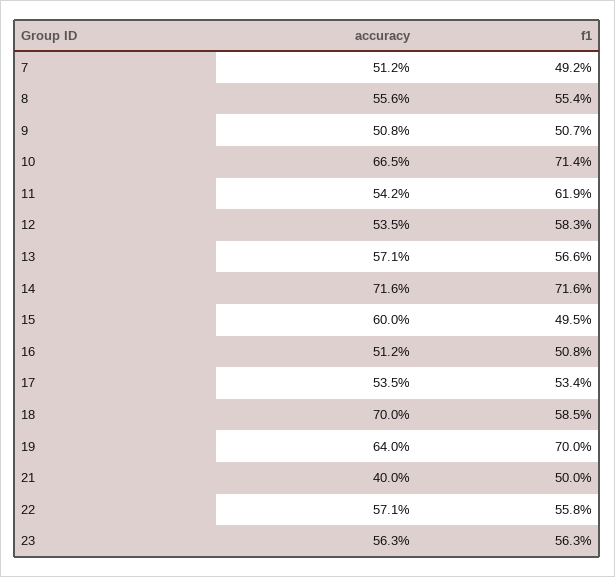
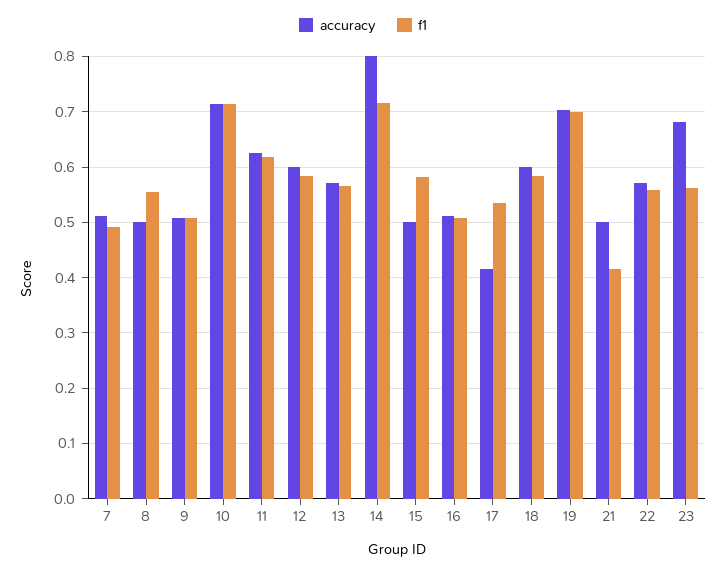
  {
    "accuracy": {
      "7": 0.512,
-     "8": 0.556,
+     "8": 0.5,
      "9": 0.508,
-     "10": 0.665,
+     "10": 0.72,
-     "11": 0.542,
+     "11": 0.62,
-     "12": 0.535,
+     "12": 0.6,
      "13": 0.571,
-     "14": 0.716,
+     "14": 0.8,
-     "15": 0.6,
+     "15": 0.5,
      "16": 0.512,
-     "17": 0.535,
+     "17": 0.42,
-     "18": 0.7,
+     "18": 0.6,
-     "19": 0.64,
+     "19": 0.7,
-     "21": 0.4,
+     "21": 0.5,
      "22": 0.571,
-     "23": 0.563
+     "23": 0.68
    },
    "f1": {
      "7": 0.492,
      "8": 0.554,
      "9": 0.507,
      "10": 0.714,
      "11": 0.619,
      "12": 0.583,
      "13": 0.566,
      "14": 0.716,
-     "15": 0.495,
+     "15": 0.58,
      "16": 0.508,
      "17": 0.534,
      "18": 0.585,
      "19": 0.7,
-     "21": 0.5,
+     "21": 0.42,
      "22": 0.558,
      "23": 0.563
    }
  }

